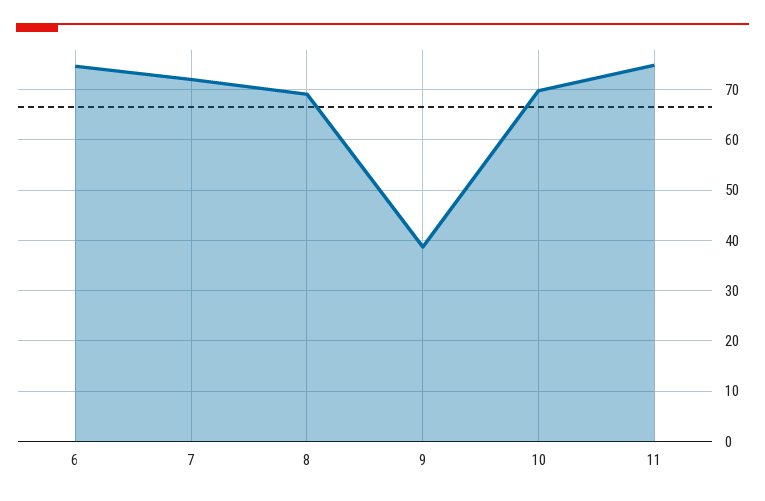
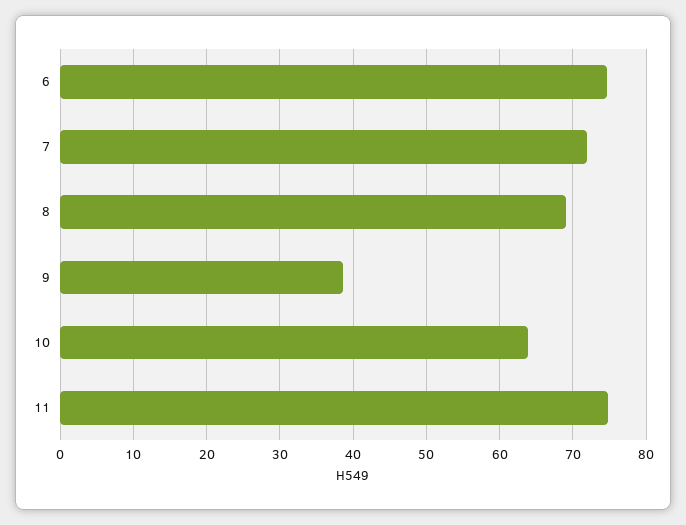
  {
    "6": 75,
    "7": 72,
    "8": 69,
    "9": 39,
-   "10": 70,
+   "10": 64,
    "11": 75
  }

